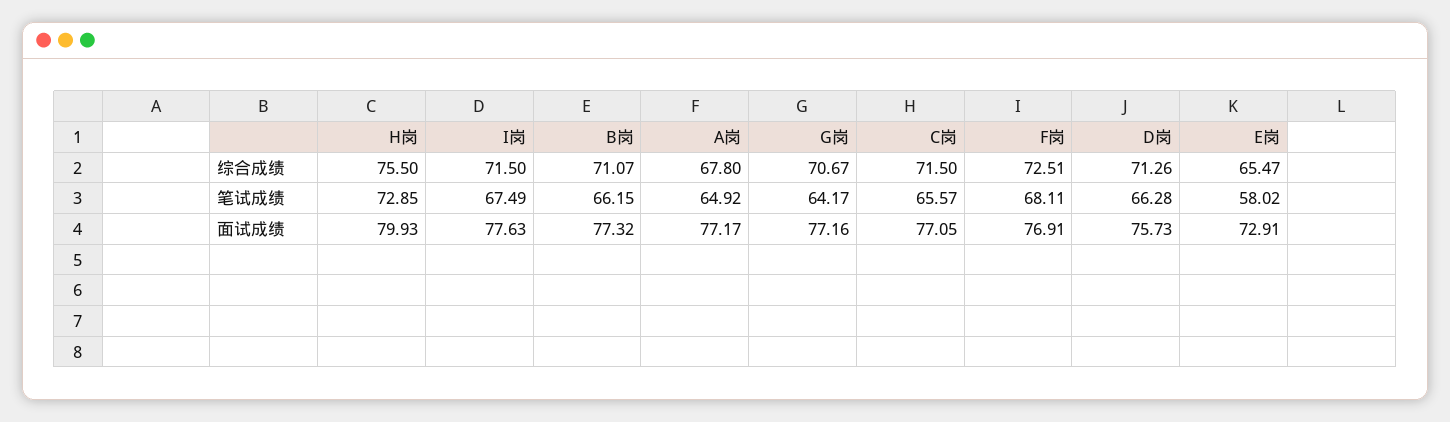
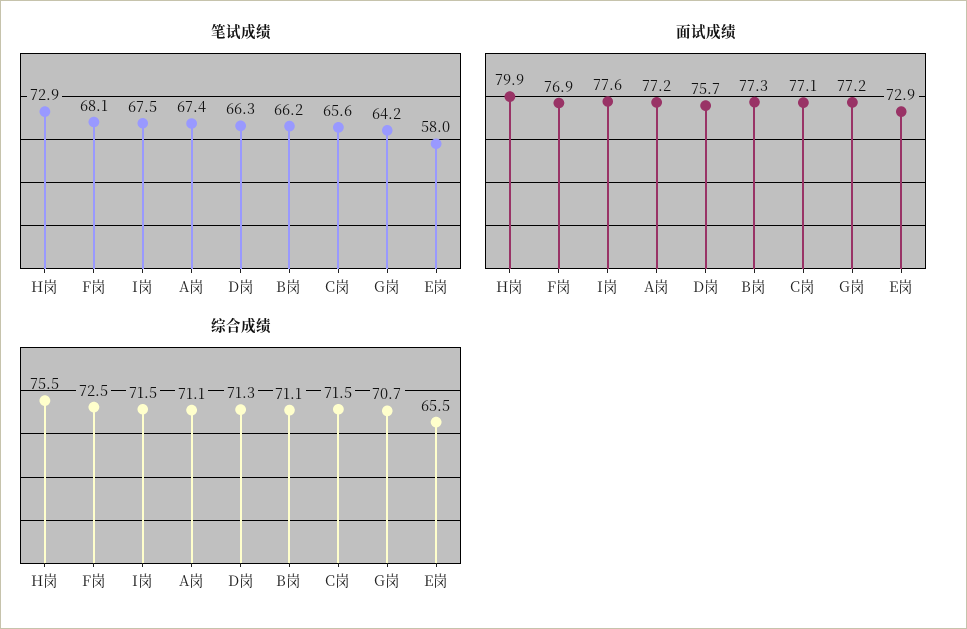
  {
    "综合成绩": {
      "H岗": 75.5,
      "I岗": 71.5,
      "B岗": 71.07,
-     "A岗": 67.8,
+     "A岗": 71.1,
      "G岗": 70.67,
      "C岗": 71.5,
      "F岗": 72.51,
      "D岗": 71.26,
      "E岗": 65.47
    },
    "笔试成绩": {
      "H岗": 72.85,
      "I岗": 67.49,
      "B岗": 66.15,
-     "A岗": 64.92,
+     "A岗": 67.4,
      "G岗": 64.17,
      "C岗": 65.57,
      "F岗": 68.11,
      "D岗": 66.28,
      "E岗": 58.02
    },
    "面试成绩": {
      "H岗": 79.93,
      "I岗": 77.63,
      "B岗": 77.32,
      "A岗": 77.17,
      "G岗": 77.16,
      "C岗": 77.05,
      "F岗": 76.91,
      "D岗": 75.73,
      "E岗": 72.91
    }
  }

